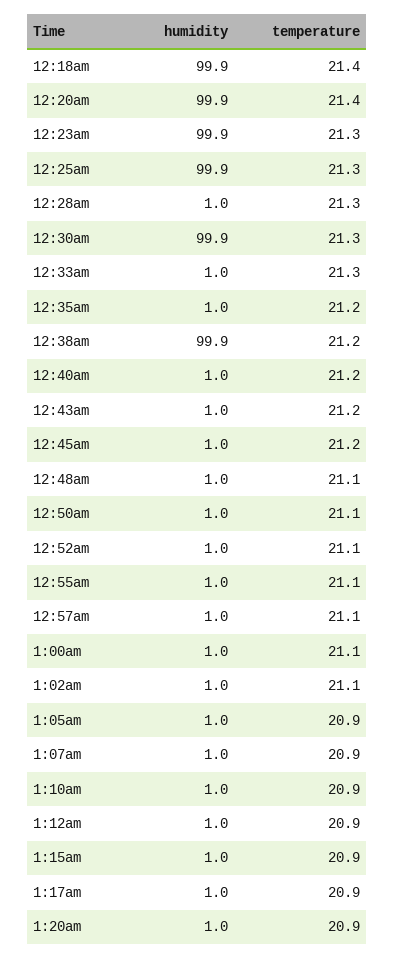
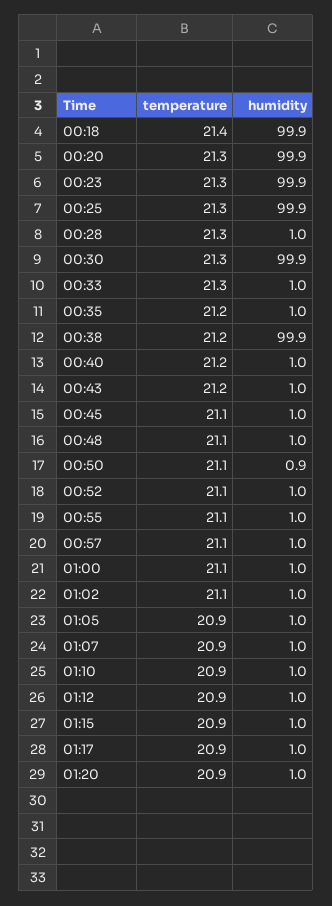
  {
    "humidity": {
      "12:18am": 99.9,
      "12:20am": 99.9,
      "12:23am": 99.9,
      "12:25am": 99.9,
      "12:28am": 1,
      "12:30am": 99.9,
      "12:33am": 1,
      "12:35am": 1,
      "12:38am": 99.9,
      "12:40am": 1,
      "12:43am": 1,
      "12:45am": 1,
      "12:48am": 1,
-     "12:50am": 1,
+     "12:50am": 0.9,
      "12:52am": 1,
      "12:55am": 1,
      "12:57am": 1,
      "1:00am": 1,
      "1:02am": 1,
      "1:05am": 1,
      "1:07am": 1,
      "1:10am": 1,
      "1:12am": 1,
      "1:15am": 1,
      "1:17am": 1,
      "1:20am": 1
    },
    "temperature": {
      "12:18am": 21.4,
-     "12:20am": 21.4,
+     "12:20am": 21.3,
      "12:23am": 21.3,
      "12:25am": 21.3,
      "12:28am": 21.3,
      "12:30am": 21.3,
      "12:33am": 21.3,
      "12:35am": 21.2,
      "12:38am": 21.2,
      "12:40am": 21.2,
      "12:43am": 21.2,
-     "12:45am": 21.2,
+     "12:45am": 21.1,
      "12:48am": 21.1,
      "12:50am": 21.1,
      "12:52am": 21.1,
      "12:55am": 21.1,
      "12:57am": 21.1,
      "1:00am": 21.1,
      "1:02am": 21.1,
      "1:05am": 20.9,
      "1:07am": 20.9,
      "1:10am": 20.9,
      "1:12am": 20.9,
      "1:15am": 20.9,
      "1:17am": 20.9,
      "1:20am": 20.9
    }
  }

